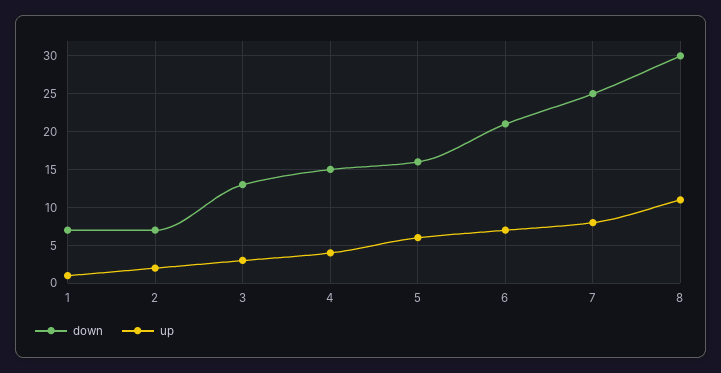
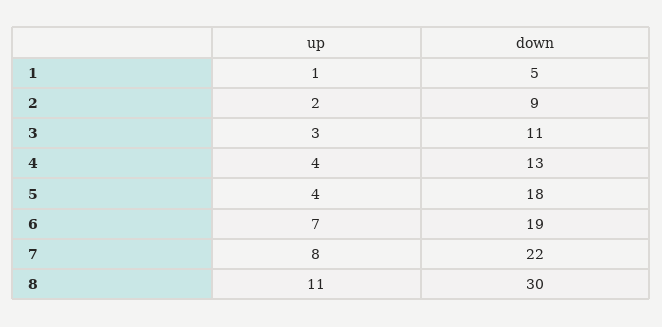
  {
    "down": {
-     "1": 7,
+     "1": 5,
-     "2": 7,
+     "2": 9,
-     "3": 13,
+     "3": 11,
-     "4": 15,
+     "4": 13,
-     "5": 16,
+     "5": 18,
-     "6": 21,
+     "6": 19,
-     "7": 25,
+     "7": 22,
      "8": 30
    },
    "up": {
      "1": 1,
      "2": 2,
      "3": 3,
      "4": 4,
-     "5": 6,
+     "5": 4,
      "6": 7,
      "7": 8,
      "8": 11
    }
  }

